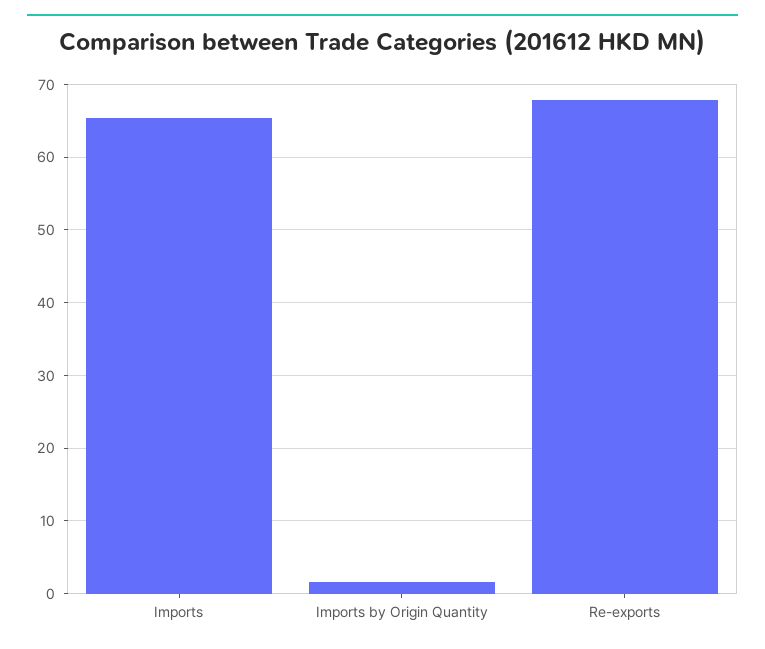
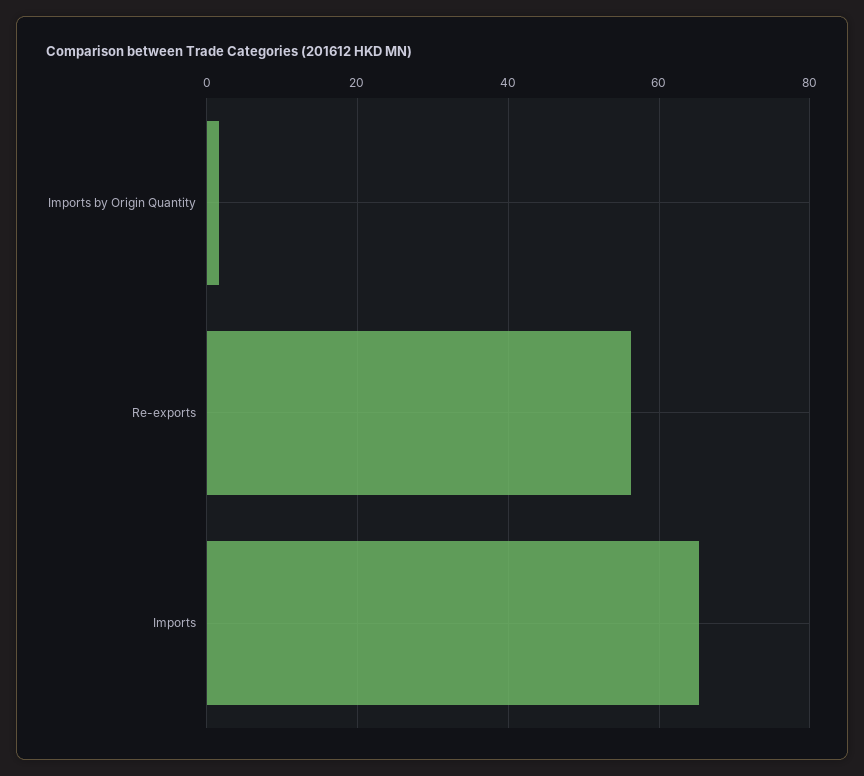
  {
    "Imports": 65,
    "Imports by Origin Quantity": 2,
-   "Re-exports": 68
+   "Re-exports": 56
  }

